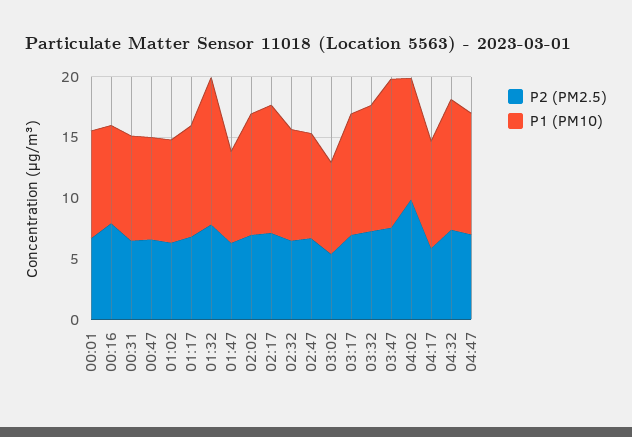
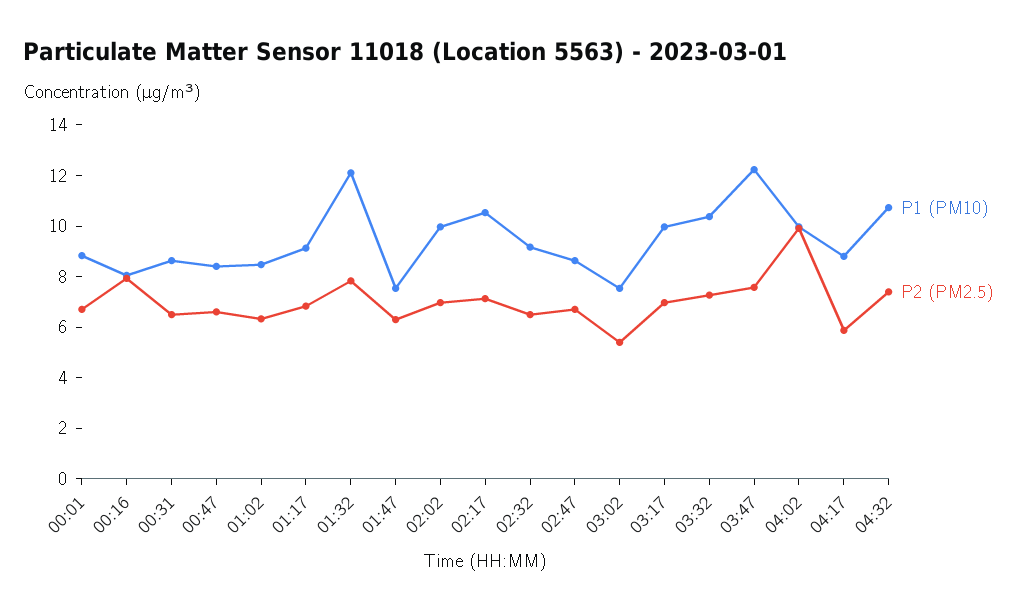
  {
    "P2 (PM2.5)": {
      "00:01": 6.5,
      "00:16": 8,
      "00:31": 6.5,
      "00:47": 6.5,
      "01:02": 6.5,
      "01:17": 7,
      "01:32": 8,
      "01:47": 6.5,
      "02:02": 7,
      "02:17": 7,
      "02:32": 6.5,
      "02:47": 6.5,
      "03:02": 5.5,
      "03:17": 7,
      "03:32": 7.5,
      "03:47": 7.5,
      "04:02": 10,
      "04:17": 6,
-     "04:32": 7.5,
+     "04:32": 7.5
-     "04:47": 7
    },
    "P1 (PM10)": {
      "00:01": 9,
      "00:16": 8,
      "00:31": 8.5,
      "00:47": 8.5,
      "01:02": 8.5,
      "01:17": 9,
      "01:32": 12,
      "01:47": 7.5,
      "02:02": 10,
      "02:17": 10.5,
      "02:32": 9,
      "02:47": 8.5,
      "03:02": 7.5,
      "03:17": 10,
      "03:32": 10.5,
      "03:47": 12,
      "04:02": 10,
      "04:17": 9,
-     "04:32": 10.5,
+     "04:32": 10.5
-     "04:47": 10
    }
  }

